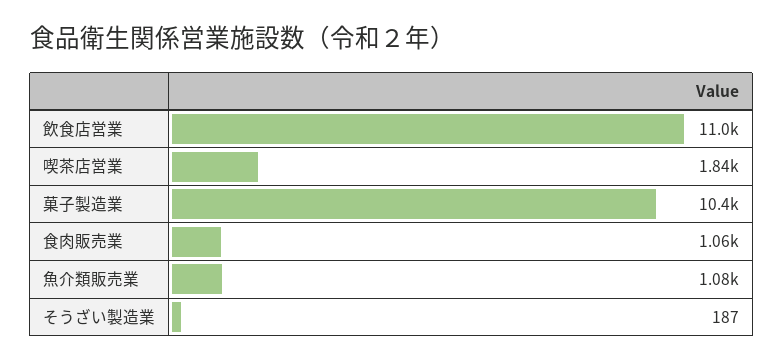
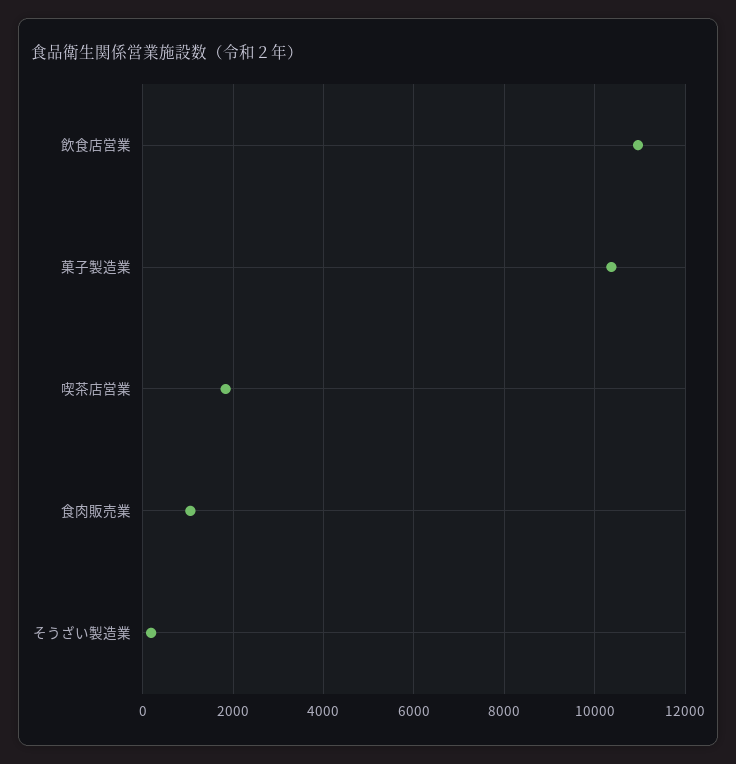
  {
    "飲食店営業": 11000,
    "喫茶店営業": 1840,
    "菓子製造業": 10400,
    "食肉販売業": 1060,
-   "魚介類販売業": 1080,
    "そうざい製造業": 187
  }

